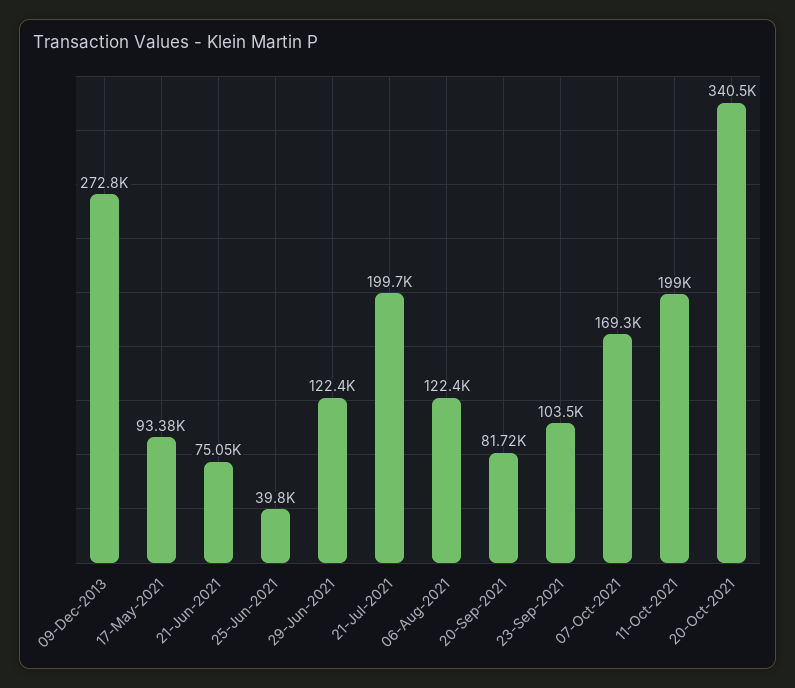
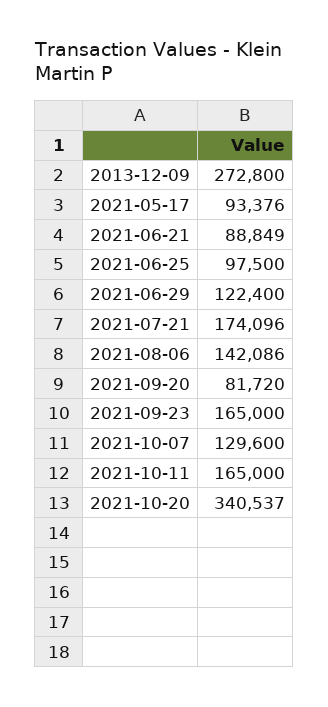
  {
    "09-Dec-2013": 272800,
    "17-May-2021": 93376,
-   "21-Jun-2021": 75050,
+   "21-Jun-2021": 88849,
-   "25-Jun-2021": 39800,
+   "25-Jun-2021": 97500,
    "29-Jun-2021": 122400,
-   "21-Jul-2021": 199700,
+   "21-Jul-2021": 174096,
-   "06-Aug-2021": 122400,
+   "06-Aug-2021": 142086,
    "20-Sep-2021": 81720,
-   "23-Sep-2021": 103500,
+   "23-Sep-2021": 165000,
-   "07-Oct-2021": 169300,
+   "07-Oct-2021": 129600,
-   "11-Oct-2021": 199000,
+   "11-Oct-2021": 165000,
    "20-Oct-2021": 340537
  }

